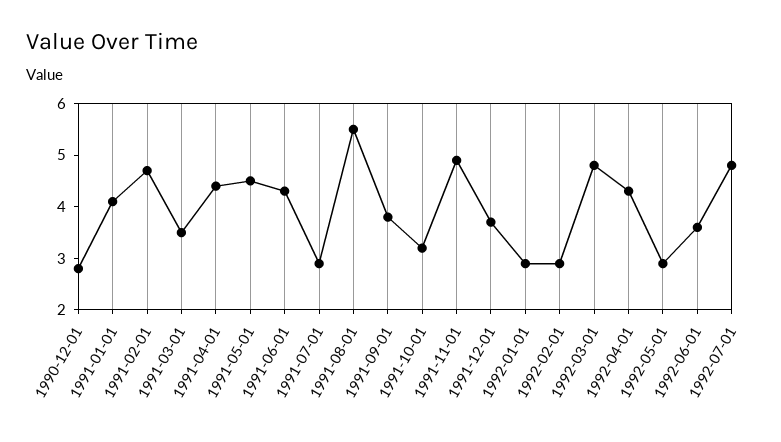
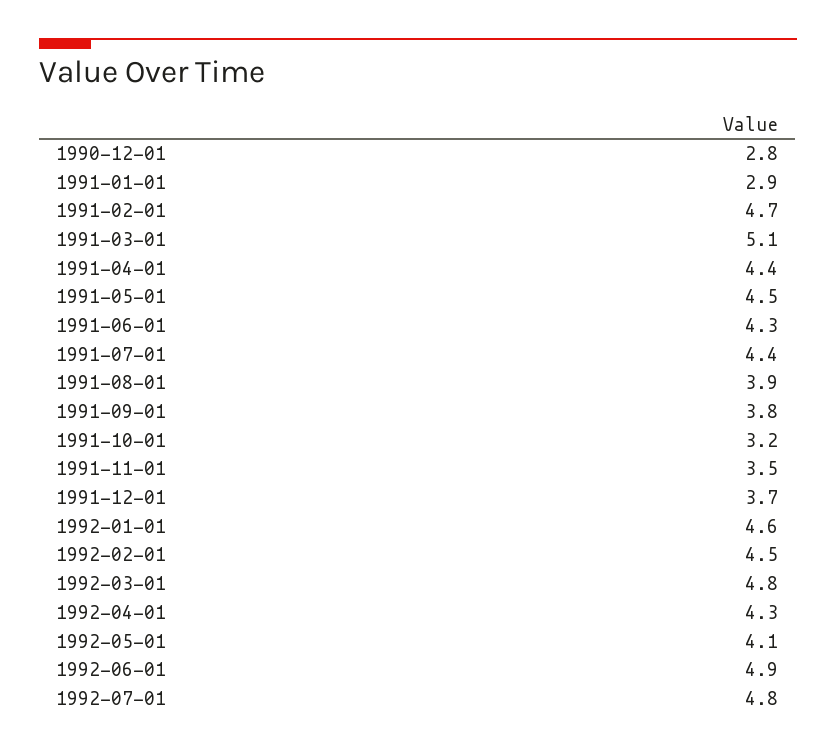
  {
    "1990-12-01": 2.8,
-   "1991-01-01": 4,
+   "1991-01-01": 2.9,
    "1991-02-01": 4.7,
-   "1991-03-01": 3.5,
+   "1991-03-01": 5.1,
    "1991-04-01": 4.4,
    "1991-05-01": 4.5,
    "1991-06-01": 4.3,
-   "1991-07-01": 3,
+   "1991-07-01": 4.4,
-   "1991-08-01": 5.5,
+   "1991-08-01": 3.9,
    "1991-09-01": 3.8,
    "1991-10-01": 3.2,
-   "1991-11-01": 5,
+   "1991-11-01": 3.5,
    "1991-12-01": 3.7,
-   "1992-01-01": 3,
+   "1992-01-01": 4.6,
-   "1992-02-01": 3,
+   "1992-02-01": 4.5,
    "1992-03-01": 4.8,
    "1992-04-01": 4.3,
-   "1992-05-01": 3,
+   "1992-05-01": 4.1,
-   "1992-06-01": 3.5,
+   "1992-06-01": 4.9,
    "1992-07-01": 4.8
  }

